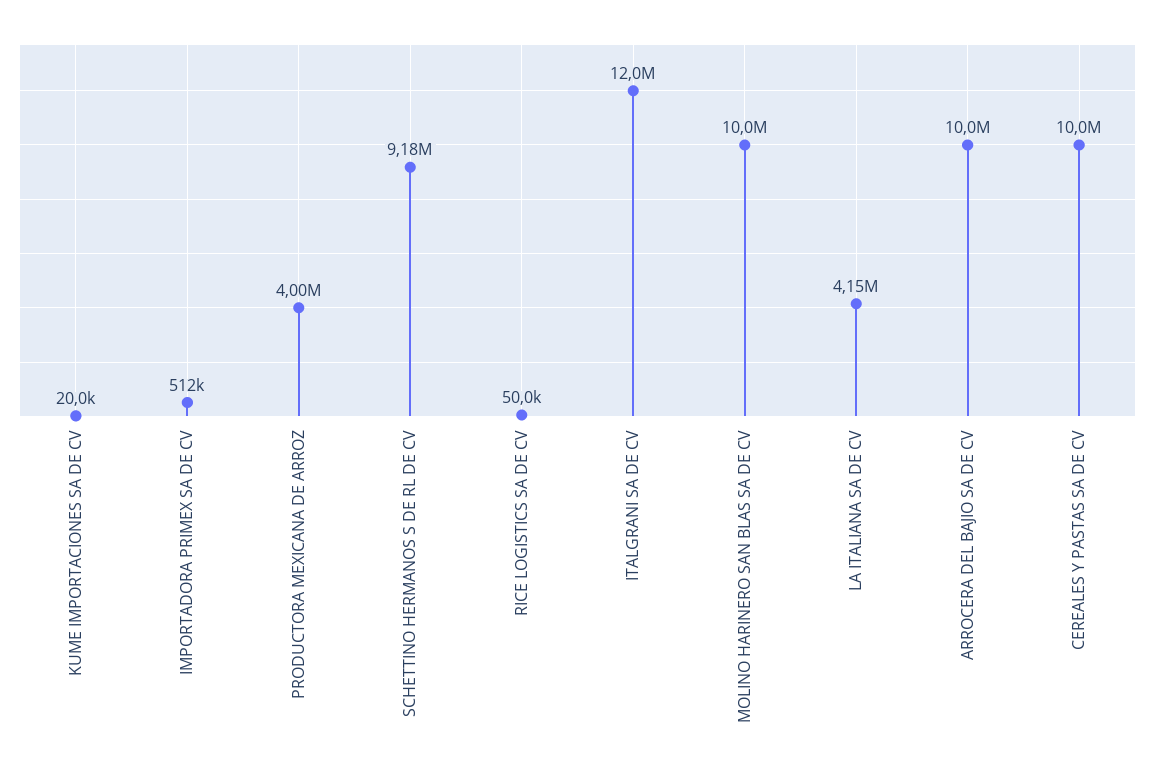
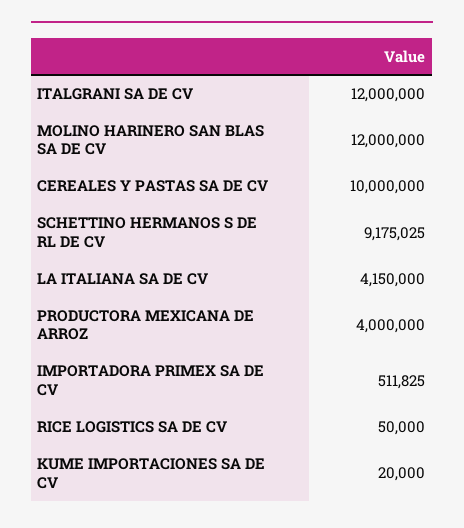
  {
    "KUME IMPORTACIONES SA DE CV": 20000,
    "IMPORTADORA PRIMEX SA DE CV": 511825,
    "PRODUCTORA MEXICANA DE ARROZ": 4000000,
    "SCHETTINO HERMANOS S DE RL DE CV": 9175025,
    "RICE LOGISTICS SA DE CV": 50000,
    "ITALGRANI SA DE CV": 12000000,
-   "MOLINO HARINERO SAN BLAS SA DE CV": 10000000,
+   "MOLINO HARINERO SAN BLAS SA DE CV": 12000000,
    "LA ITALIANA SA DE CV": 4150000,
-   "ARROCERA DEL BAJIO SA DE CV": 10000000,
    "CEREALES Y PASTAS SA DE CV": 10000000
  }

